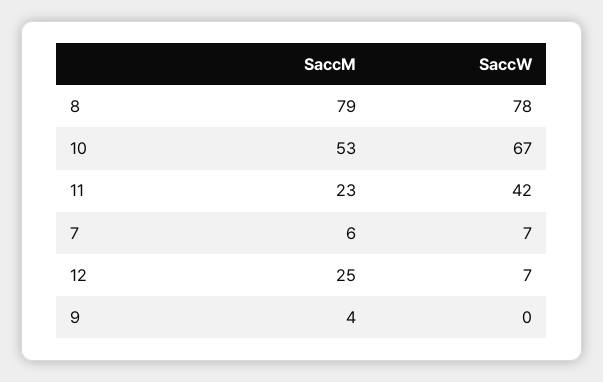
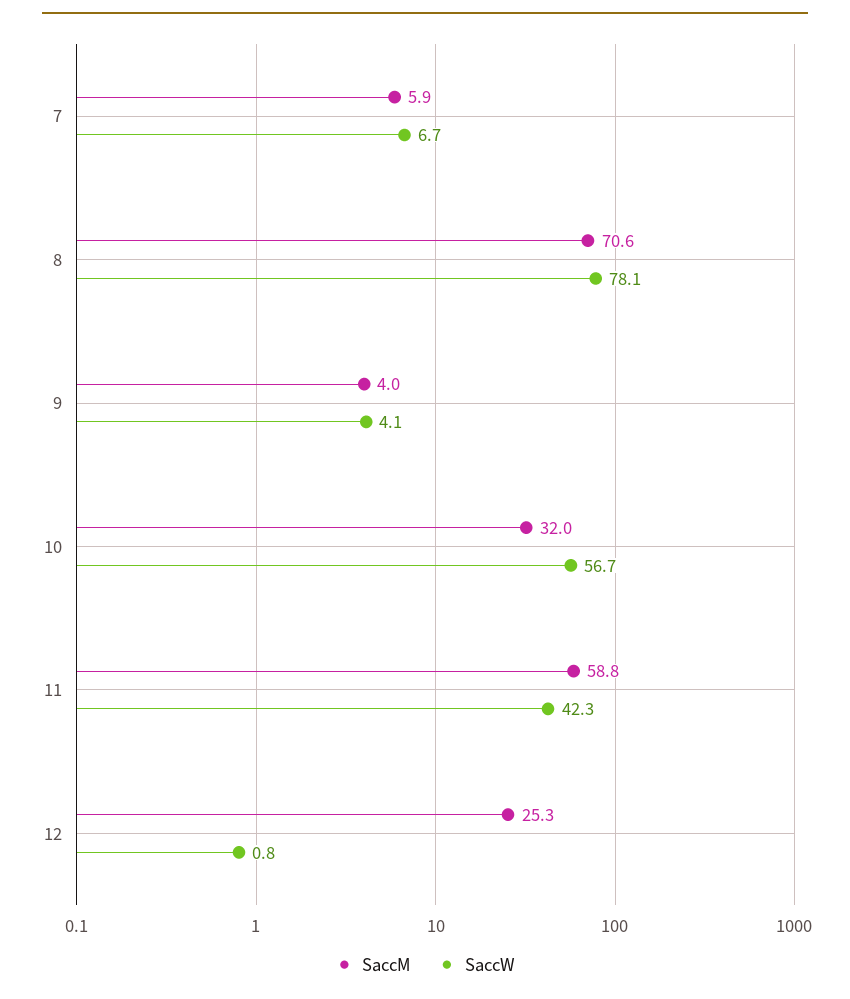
  {
    "SaccM": {
-     "8": 79,
+     "8": 70.6,
-     "10": 53,
+     "10": 32,
-     "11": 23,
+     "11": 58.8,
      "7": 5.9,
      "12": 25.3,
      "9": 4
    },
    "SaccW": {
      "8": 78.1,
-     "10": 67,
+     "10": 56.7,
      "11": 42.3,
      "7": 6.7,
-     "12": 7,
+     "12": 0.8,
-     "9": 0
+     "9": 4.1
    }
  }

